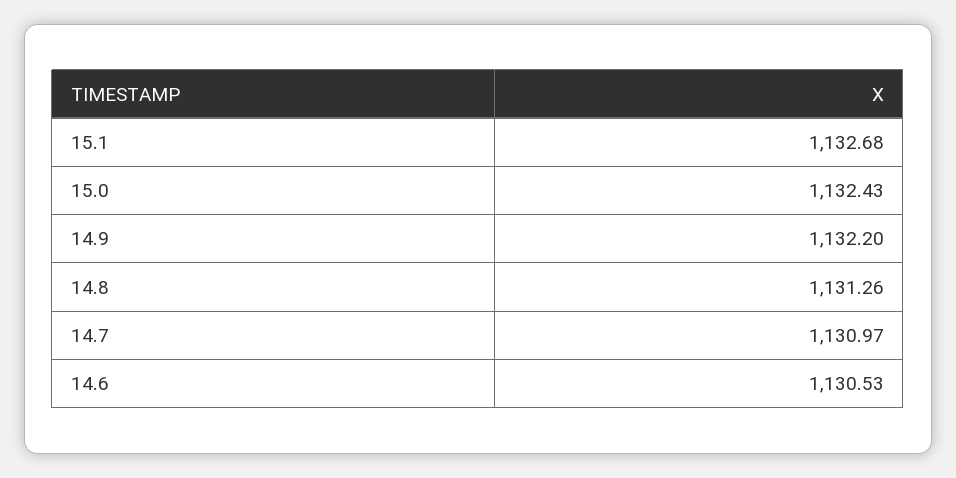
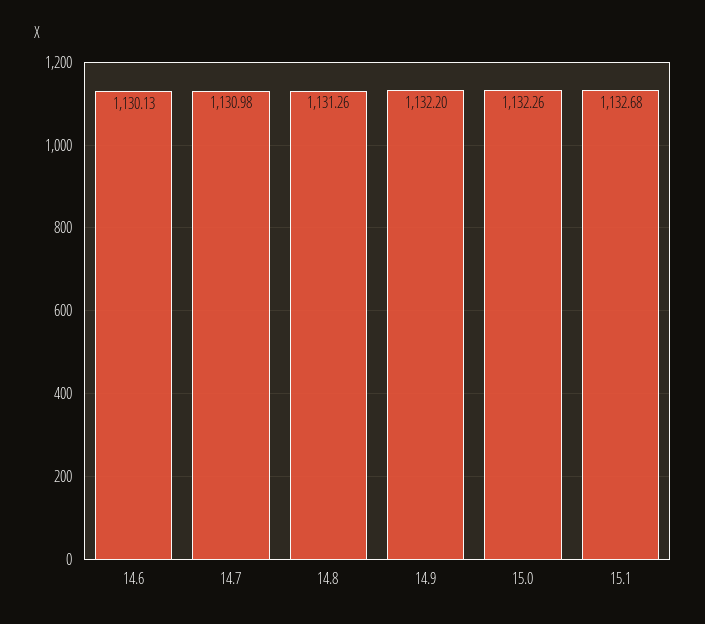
  {
    "15.1": 1132.68,
-   "15.0": 1132.43,
+   "15.0": 1132.26,
    "14.9": 1132.2,
    "14.8": 1131.26,
-   "14.7": 1130.97,
+   "14.7": 1130.98,
-   "14.6": 1130.53
+   "14.6": 1130.13
  }

